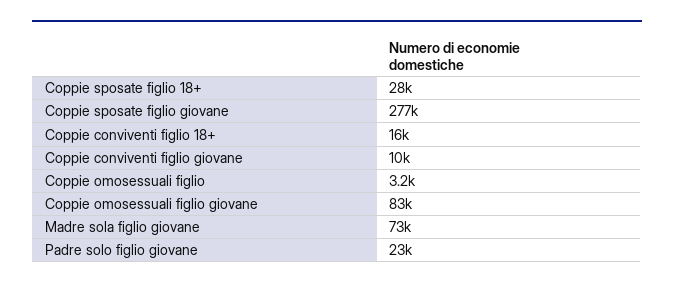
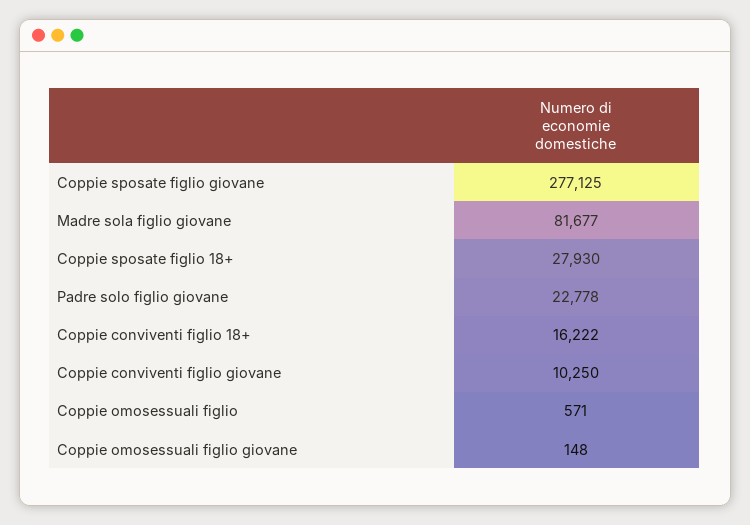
  {
    "Coppie sposate figlio 18+": 27930,
    "Coppie sposate figlio giovane": 277125,
    "Coppie conviventi figlio 18+": 16222,
    "Coppie conviventi figlio giovane": 10250,
-   "Coppie omosessuali figlio": 3200,
+   "Coppie omosessuali figlio": 571,
-   "Coppie omosessuali figlio giovane": 83000,
+   "Coppie omosessuali figlio giovane": 148,
-   "Madre sola figlio giovane": 73000,
+   "Madre sola figlio giovane": 81677,
    "Padre solo figlio giovane": 22778
  }

